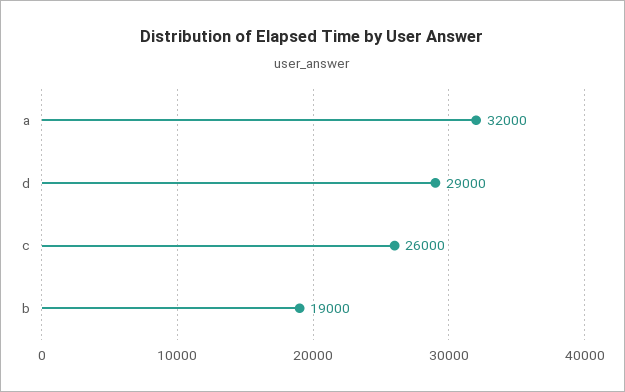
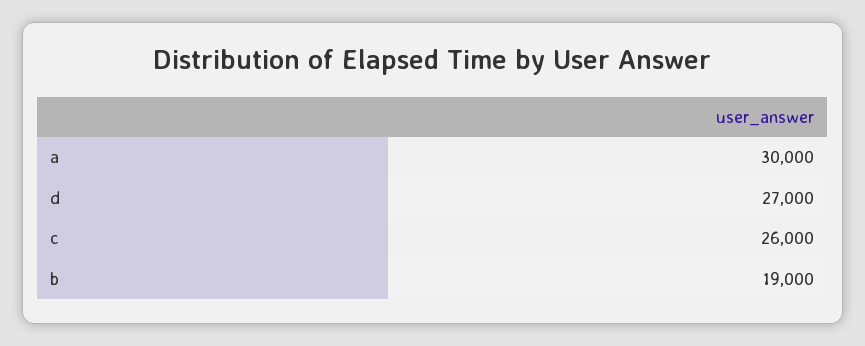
  {
-   "a": 32000,
+   "a": 30000,
-   "d": 29000,
+   "d": 27000,
    "c": 26000,
    "b": 19000
  }

